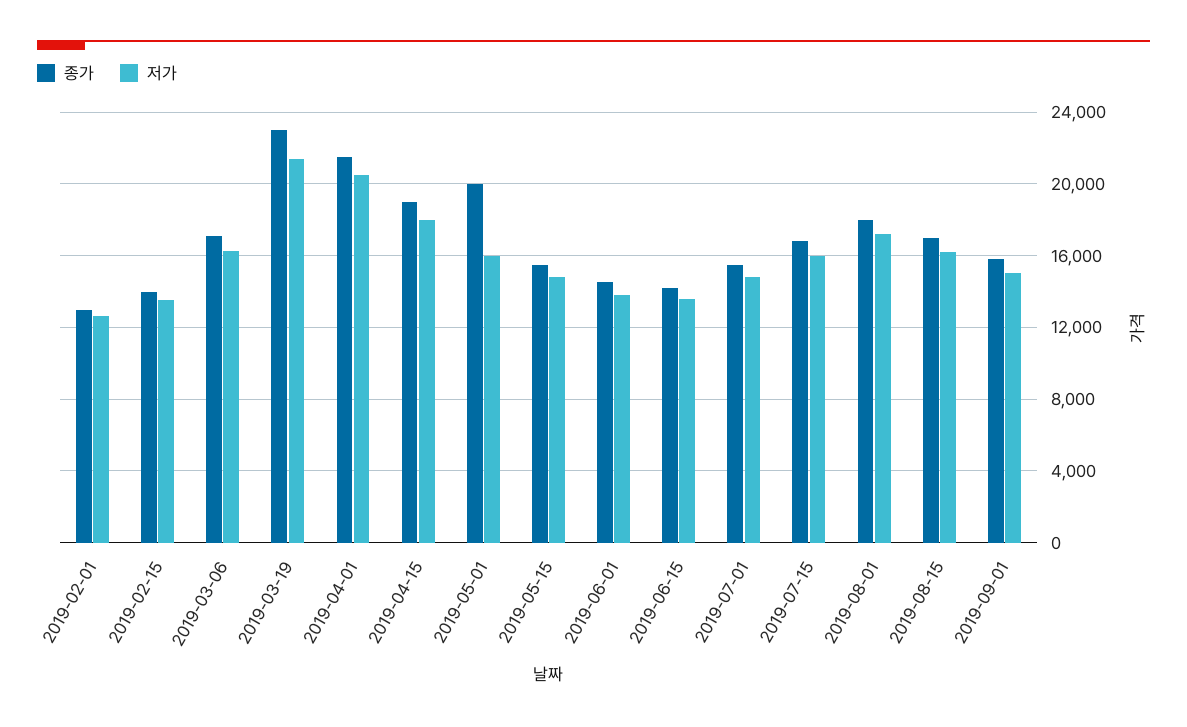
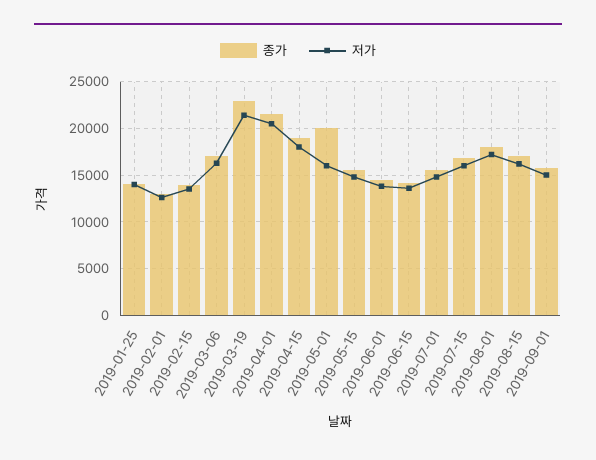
  {
    "종가": {
      "2019-02-01": 13000,
      "2019-02-15": 14000,
      "2019-03-06": 17000,
      "2019-03-19": 23000,
      "2019-04-01": 21500,
      "2019-04-15": 19000,
      "2019-05-01": 20000,
      "2019-05-15": 15500,
      "2019-06-01": 14500,
      "2019-06-15": 14000,
      "2019-07-01": 15500,
      "2019-07-15": 17000,
      "2019-08-01": 18000,
      "2019-08-15": 17000,
-     "2019-09-01": 16000
+     "2019-09-01": 16000,
+     "2019-01-25": 14000
    },
    "저가": {
      "2019-02-01": 12500,
      "2019-02-15": 13500,
      "2019-03-06": 16500,
      "2019-03-19": 21500,
      "2019-04-01": 20500,
      "2019-04-15": 18000,
      "2019-05-01": 16000,
      "2019-05-15": 15000,
      "2019-06-01": 14000,
      "2019-06-15": 13500,
      "2019-07-01": 15000,
      "2019-07-15": 16000,
      "2019-08-01": 17000,
      "2019-08-15": 16000,
-     "2019-09-01": 15000
+     "2019-09-01": 15000,
+     "2019-01-25": 14000
    }
  }

